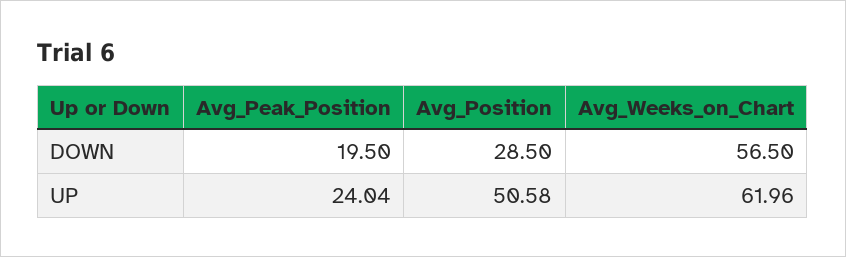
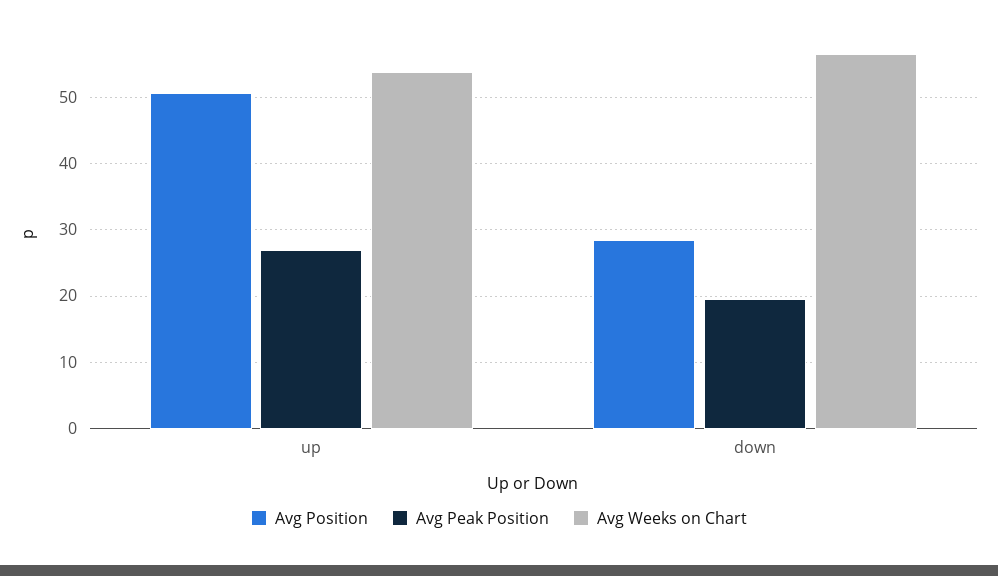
  {
    "Avg_Peak_Position": {
      "DOWN": 19.5,
-     "UP": 24.04
+     "UP": 27
    },
    "Avg_Position": {
      "DOWN": 28.5,
      "UP": 50.58
    },
    "Avg_Weeks_on_Chart": {
      "DOWN": 56.5,
-     "UP": 61.96
+     "UP": 54
    }
  }

